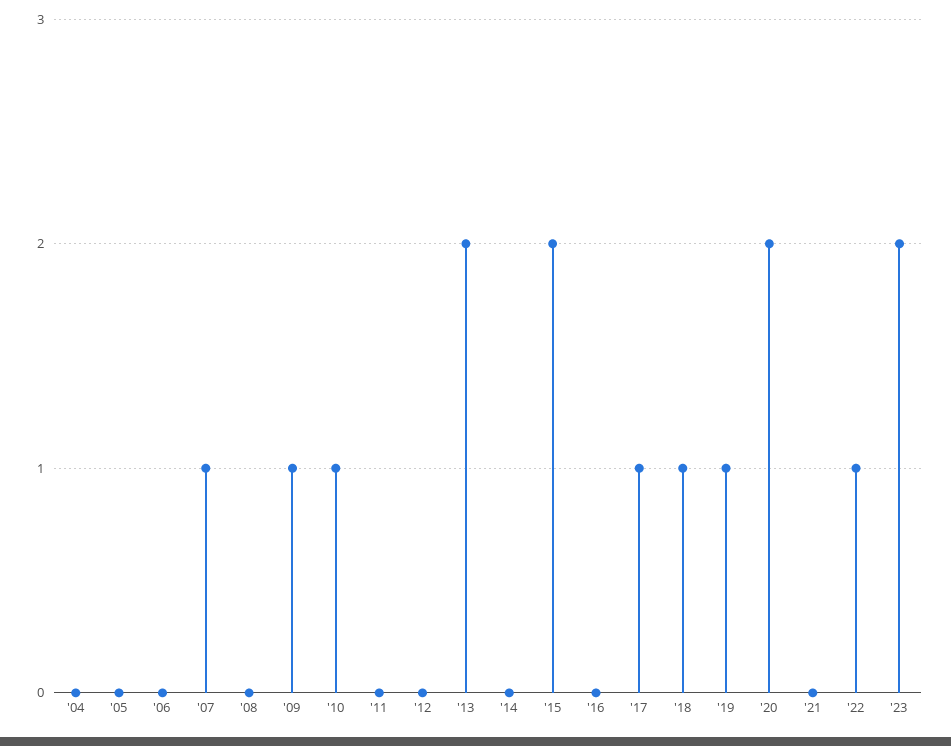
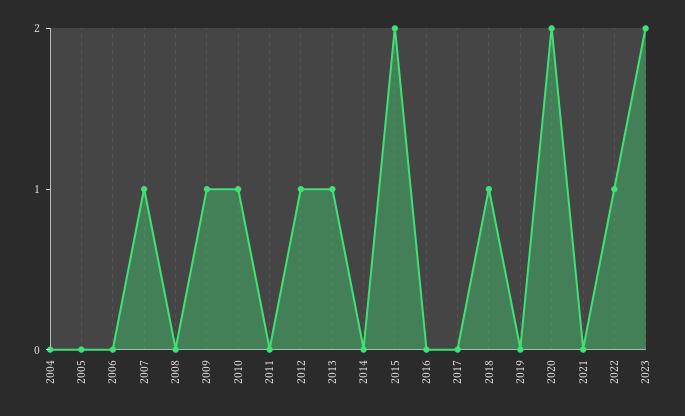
  {
    "'04": 0,
    "'05": 0,
    "'06": 0,
    "'07": 1,
    "'08": 0,
    "'09": 1,
    "'10": 1,
    "'11": 0,
-   "'12": 0,
+   "'12": 1,
-   "'13": 2,
+   "'13": 1,
    "'14": 0,
    "'15": 2,
    "'16": 0,
-   "'17": 1,
+   "'17": 0,
    "'18": 1,
-   "'19": 1,
+   "'19": 0,
    "'20": 2,
    "'21": 0,
    "'22": 1,
    "'23": 2
  }

